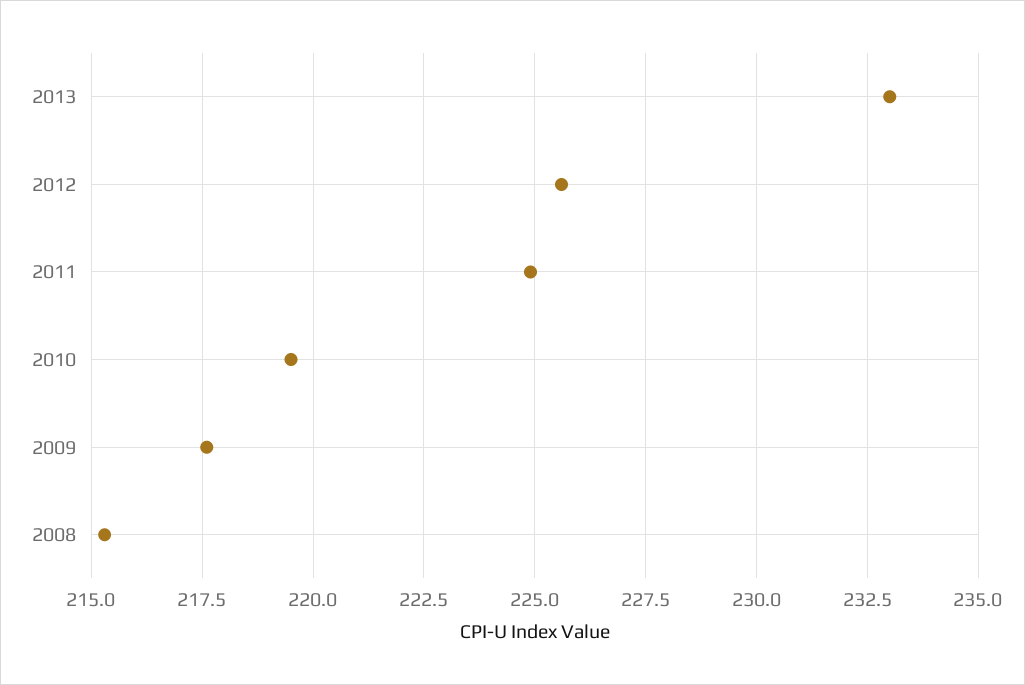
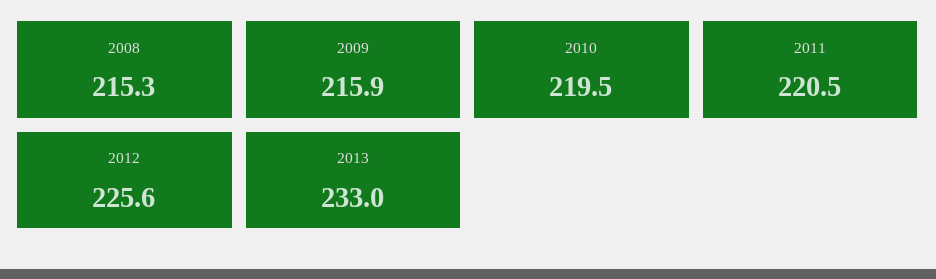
  {
    "2013": 233,
    "2012": 225.6,
-   "2011": 225,
+   "2011": 220.5,
    "2010": 219.5,
-   "2009": 217.5,
+   "2009": 215.9,
    "2008": 215.3
  }

